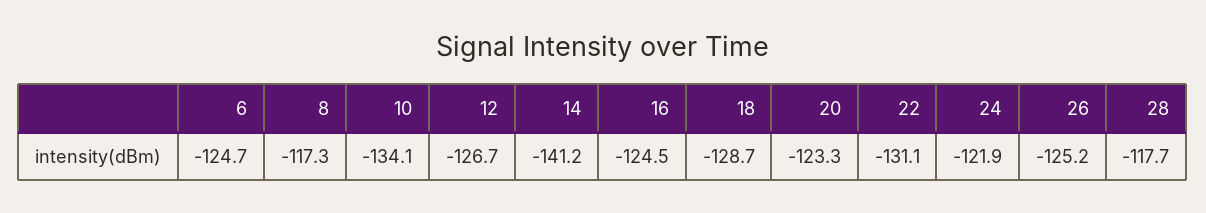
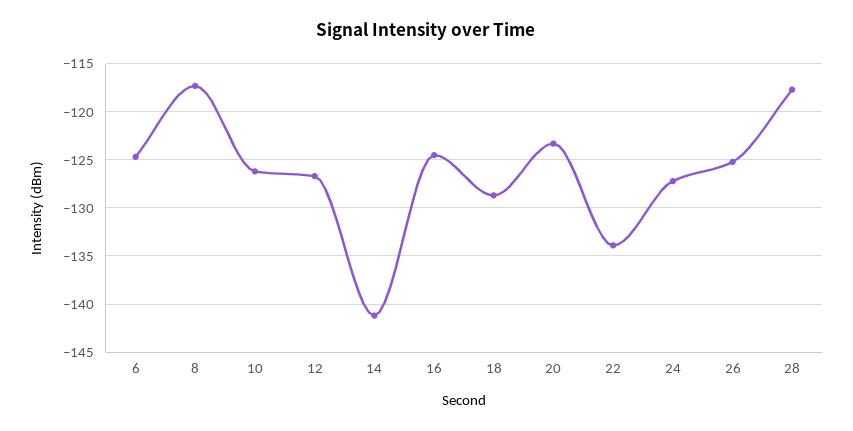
  {
    "6": -124.7,
    "8": -117.3,
-   "10": -134.1,
+   "10": -126,
    "12": -126.7,
    "14": -141.2,
    "16": -124.5,
    "18": -128.7,
    "20": -123.3,
-   "22": -131.1,
+   "22": -134,
-   "24": -121.9,
+   "24": -127,
    "26": -125.2,
    "28": -117.7
  }

